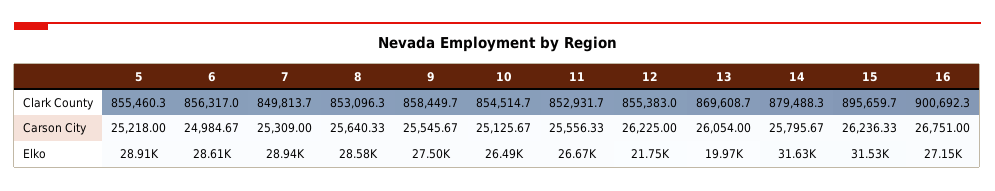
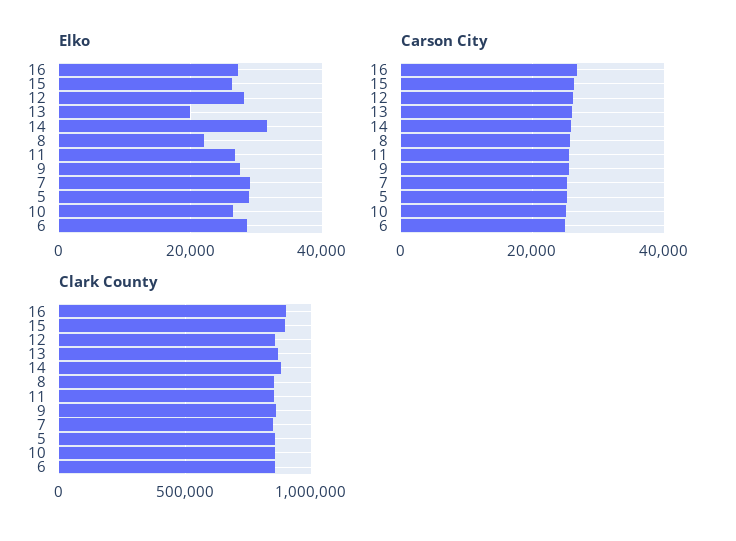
  {
    "Clark County": {
      "5": 855460.3,
      "6": 856317,
      "7": 849813.7,
      "8": 853096.3,
      "9": 858449.7,
      "10": 854514.7,
      "11": 852931.7,
      "12": 855383,
      "13": 869608.7,
      "14": 879488.3,
      "15": 895659.7,
      "16": 900692.3
    },
    "Carson City": {
      "5": 25218,
      "6": 24984.67,
      "7": 25309,
      "8": 25640.33,
      "9": 25545.67,
      "10": 25125.67,
      "11": 25556.33,
      "12": 26225,
      "13": 26054,
      "14": 25795.67,
      "15": 26236.33,
      "16": 26751
    },
    "Elko": {
      "5": 28910,
      "6": 28610,
      "7": 28940,
-     "8": 28580,
+     "8": 22000,
      "9": 27500,
      "10": 26490,
      "11": 26670,
-     "12": 21750,
+     "12": 28000,
      "13": 19970,
      "14": 31630,
-     "15": 31530,
+     "15": 26000,
      "16": 27150
    }
  }

